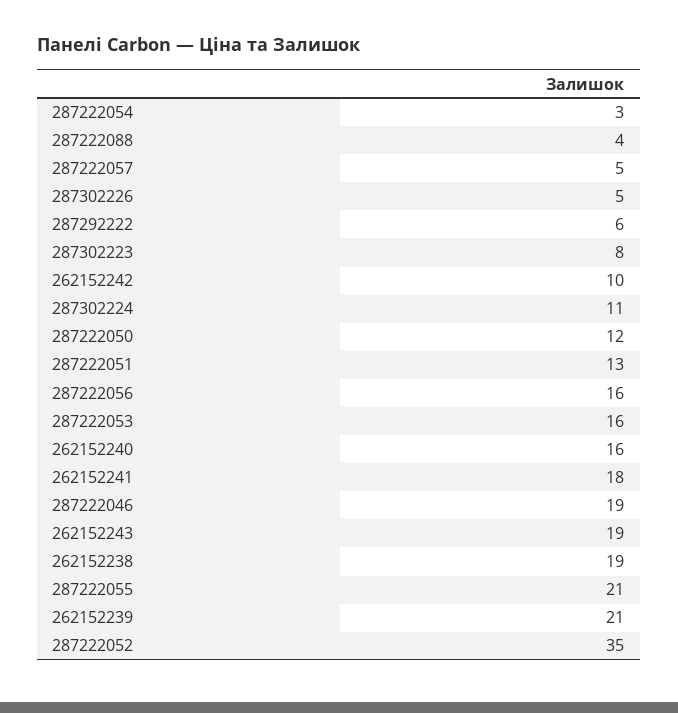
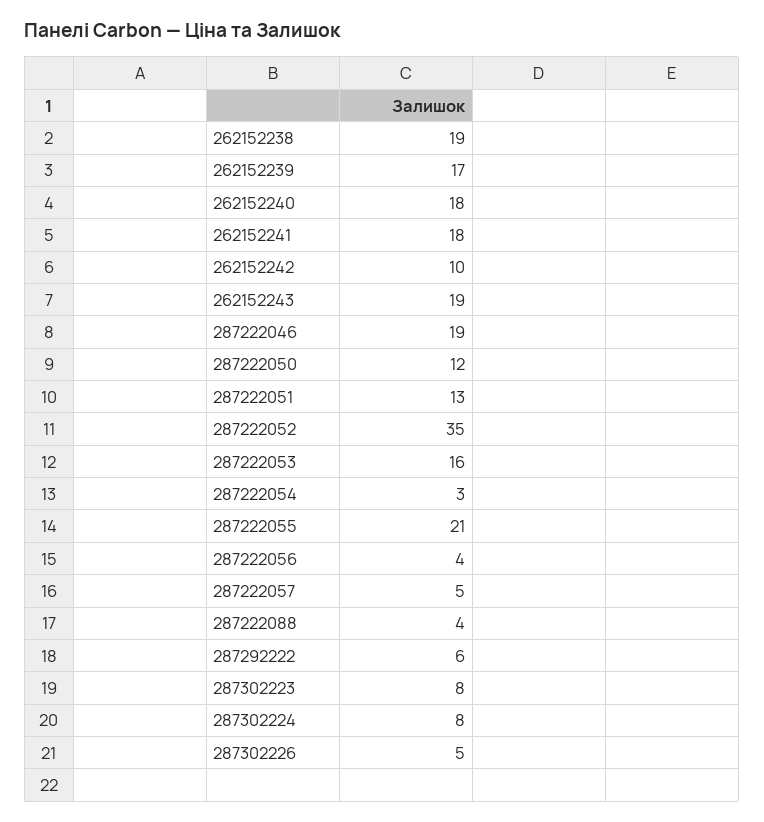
  {
    "287222054": 3,
    "287222088": 4,
    "287222057": 5,
    "287302226": 5,
    "287292222": 6,
    "287302223": 8,
    "262152242": 10,
-   "287302224": 11,
+   "287302224": 8,
    "287222050": 12,
    "287222051": 13,
-   "287222056": 16,
+   "287222056": 4,
    "287222053": 16,
-   "262152240": 16,
+   "262152240": 18,
    "262152241": 18,
    "287222046": 19,
    "262152243": 19,
    "262152238": 19,
    "287222055": 21,
-   "262152239": 21,
+   "262152239": 17,
    "287222052": 35
  }

